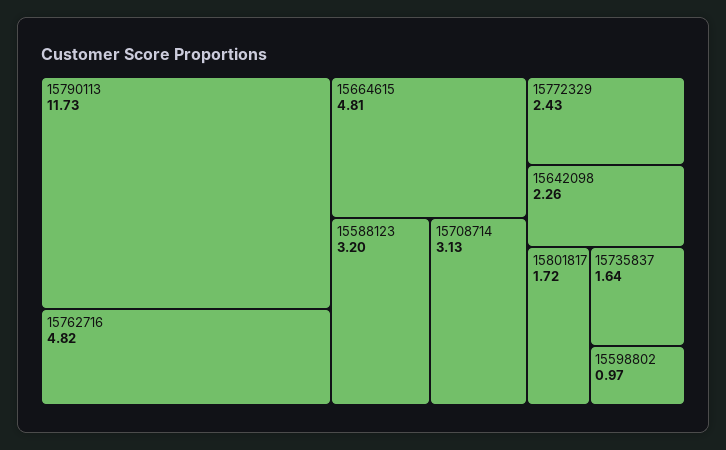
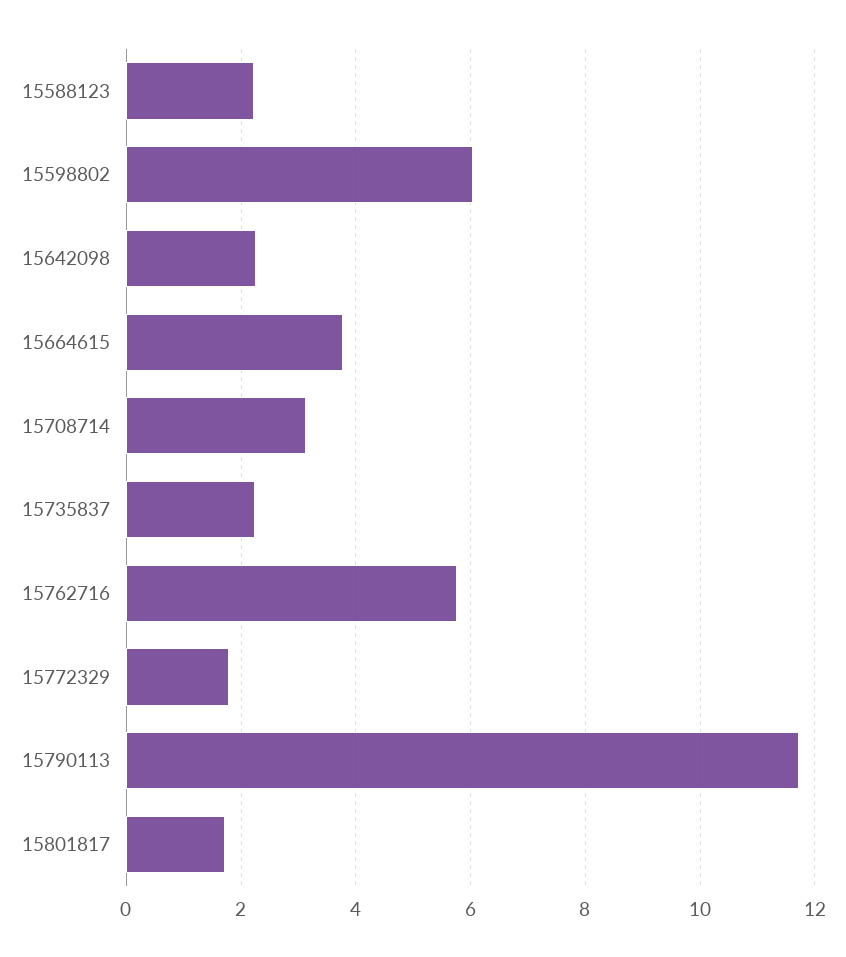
  {
    "15790113": 11.73,
-   "15762716": 4.82,
+   "15762716": 5.8,
-   "15664615": 4.81,
+   "15664615": 3.8,
-   "15588123": 3.2,
+   "15588123": 2.2,
    "15708714": 3.13,
-   "15772329": 2.43,
+   "15772329": 1.8,
    "15642098": 2.26,
    "15801817": 1.72,
-   "15735837": 1.64,
+   "15735837": 2.2,
-   "15598802": 0.97
+   "15598802": 6
  }

